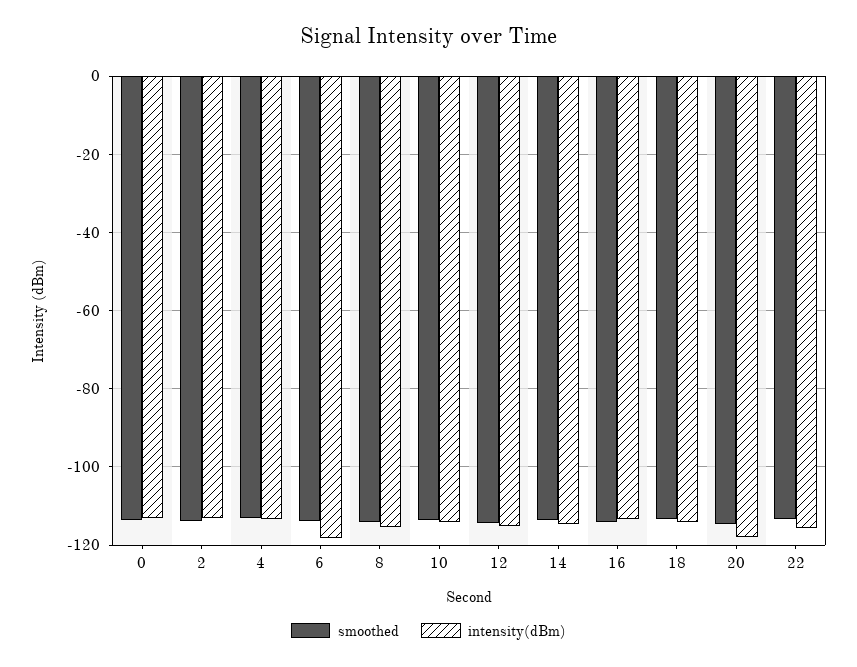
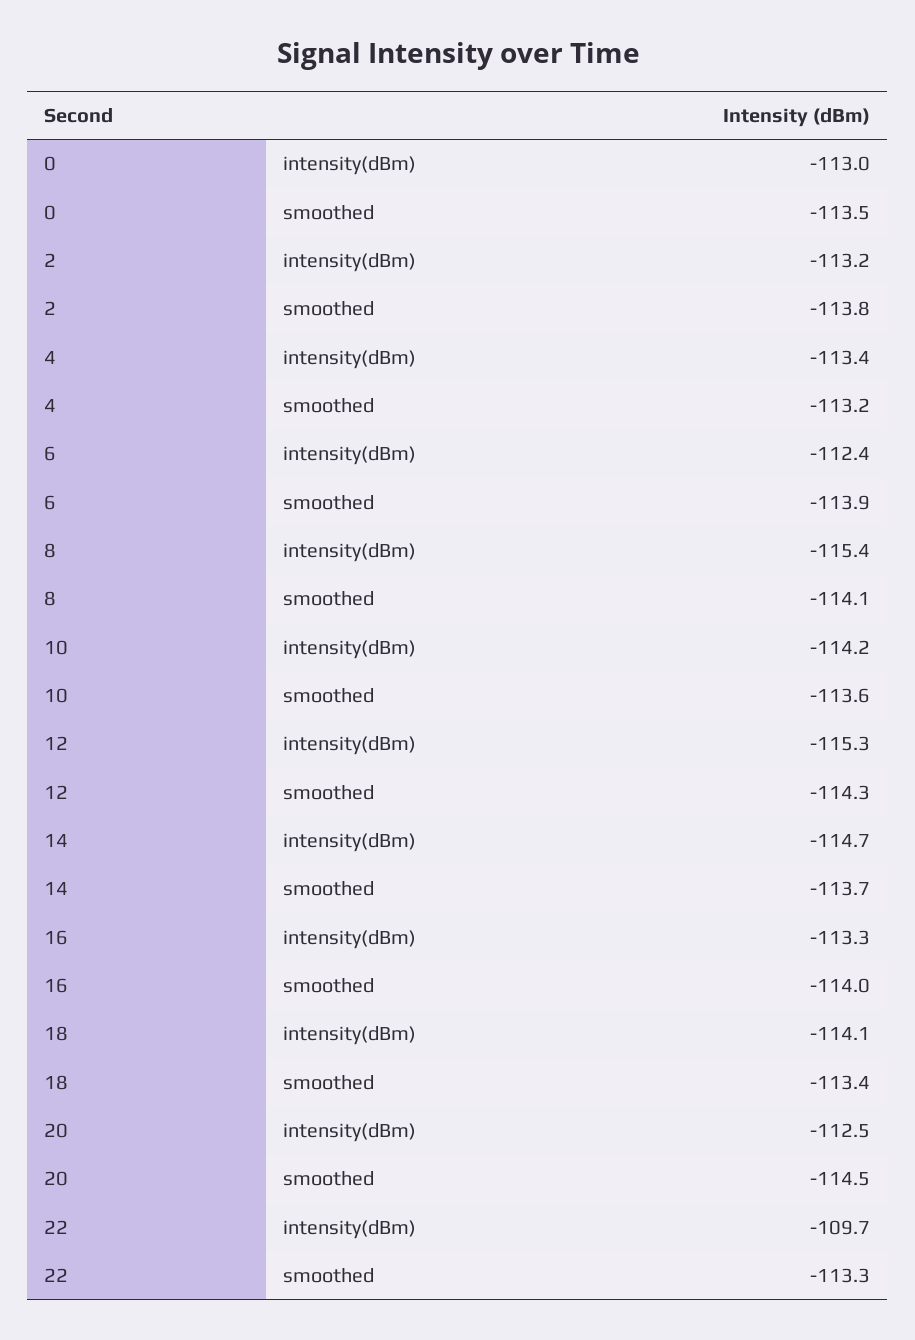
  {
    "smoothed": {
      "0": -113.5,
      "2": -113.8,
      "4": -113.2,
      "6": -113.9,
      "8": -114.1,
      "10": -113.6,
      "12": -114.3,
      "14": -113.7,
      "16": -114,
      "18": -113.4,
      "20": -114.5,
      "22": -113.3
    },
    "intensity(dBm)": {
      "0": -113,
      "2": -113.2,
      "4": -113.4,
-     "6": -118,
+     "6": -112.4,
      "8": -115.4,
      "10": -114.2,
      "12": -115.3,
      "14": -114.7,
      "16": -113.3,
      "18": -114.1,
-     "20": -118,
+     "20": -112.5,
-     "22": -116
+     "22": -109.7
    }
  }

